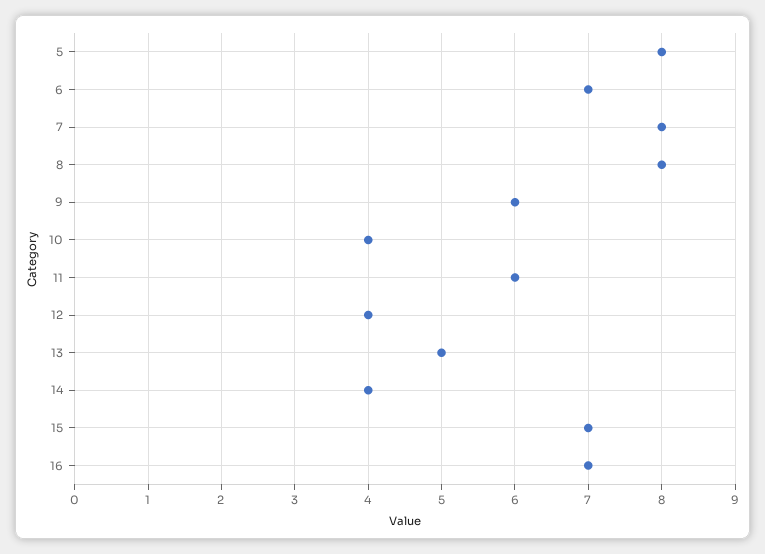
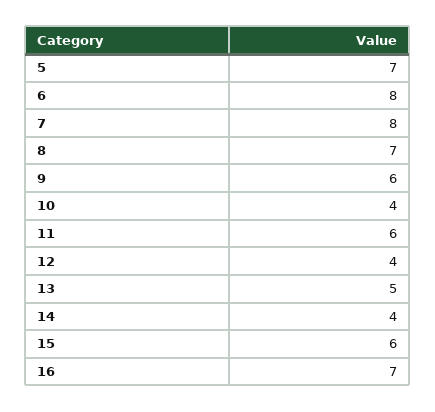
  {
-   "5": 8,
+   "5": 7,
-   "6": 7,
+   "6": 8,
    "7": 8,
-   "8": 8,
+   "8": 7,
    "9": 6,
    "10": 4,
    "11": 6,
    "12": 4,
    "13": 5,
    "14": 4,
-   "15": 7,
+   "15": 6,
    "16": 7
  }

